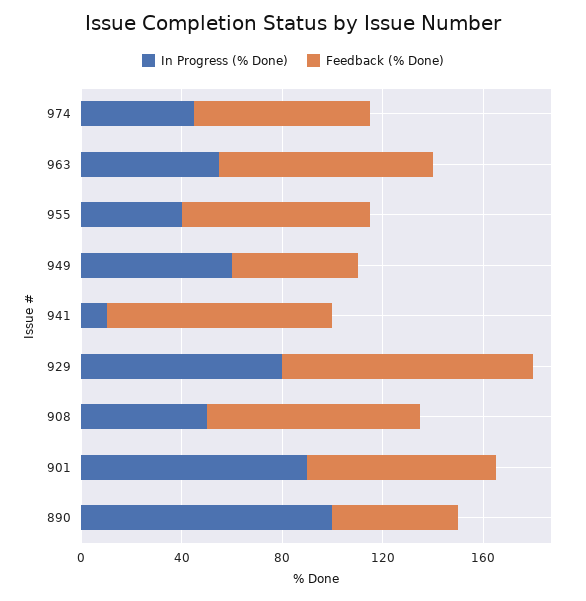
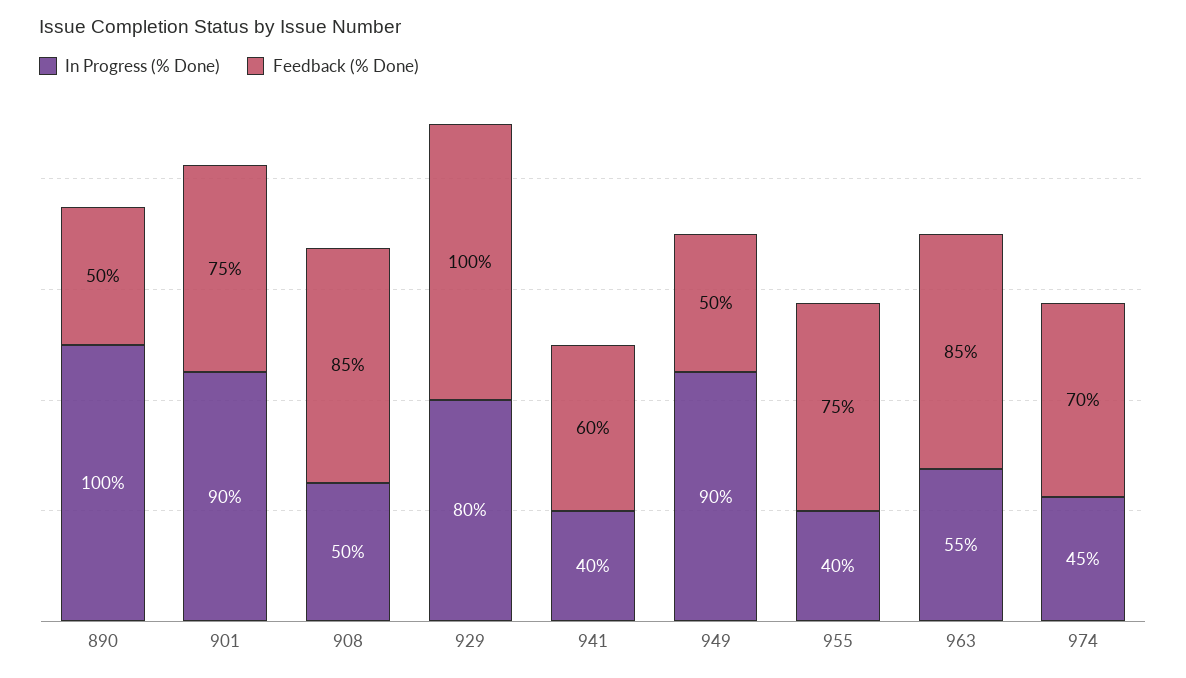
  {
    "In Progress (% Done)": {
      "974": 45,
      "963": 55,
      "955": 40,
-     "949": 60,
+     "949": 90,
-     "941": 10,
+     "941": 40,
      "929": 80,
      "908": 50,
      "901": 90,
      "890": 100
    },
    "Feedback (% Done)": {
      "974": 70,
      "963": 85,
      "955": 75,
      "949": 50,
-     "941": 90,
+     "941": 60,
      "929": 100,
      "908": 85,
      "901": 75,
      "890": 50
    }
  }

